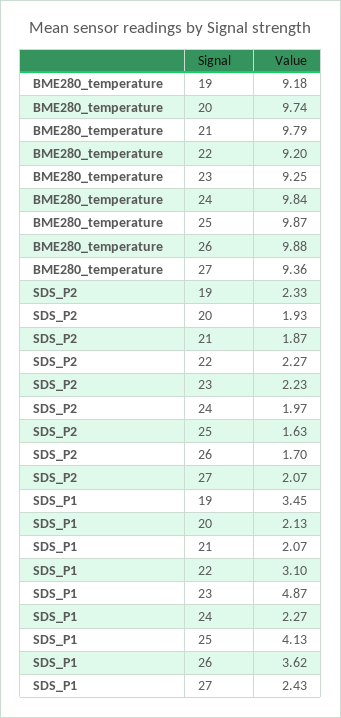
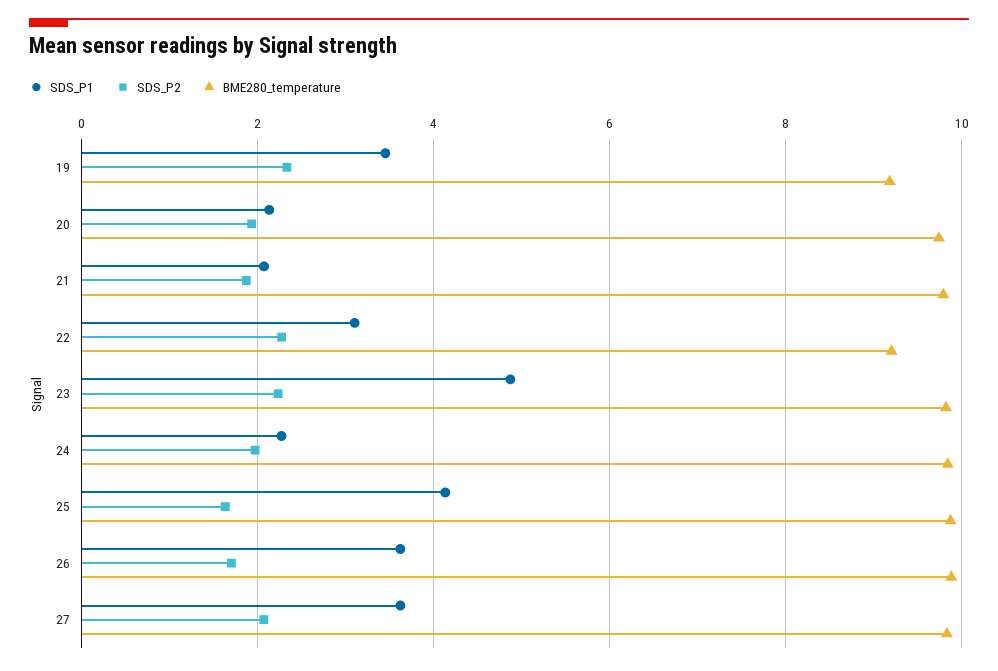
  {
    "BME280_temperature": {
      "19": 9.18,
      "20": 9.74,
      "21": 9.79,
      "22": 9.2,
-     "23": 9.25,
+     "23": 9.8,
      "24": 9.84,
      "25": 9.87,
      "26": 9.88,
-     "27": 9.36
+     "27": 9.8
    },
    "SDS_P2": {
      "19": 2.33,
      "20": 1.93,
      "21": 1.87,
      "22": 2.27,
      "23": 2.23,
      "24": 1.97,
      "25": 1.63,
      "26": 1.7,
      "27": 2.07
    },
    "SDS_P1": {
      "19": 3.45,
      "20": 2.13,
      "21": 2.07,
      "22": 3.1,
      "23": 4.87,
      "24": 2.27,
      "25": 4.13,
      "26": 3.62,
-     "27": 2.43
+     "27": 3.6
    }
  }

